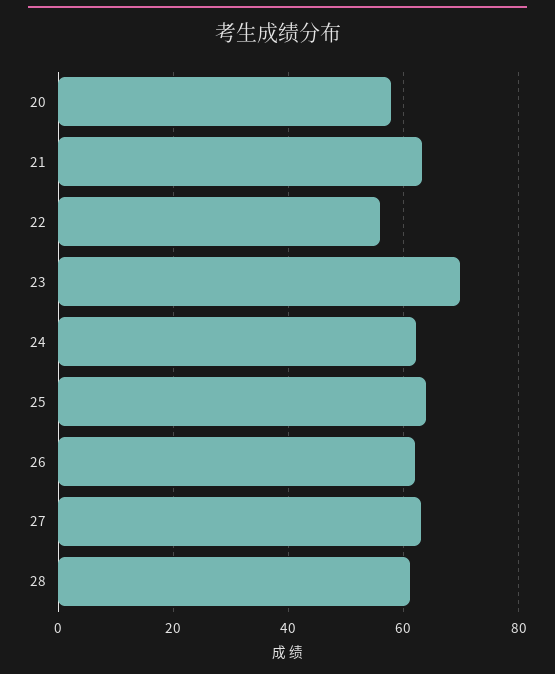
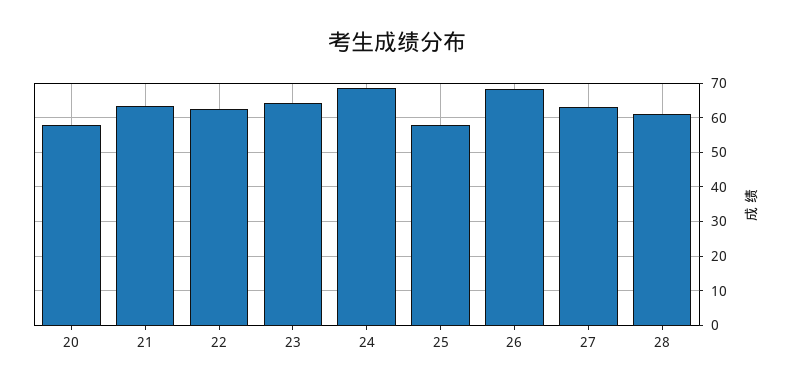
  {
    "20": 58,
    "21": 64,
-   "22": 56,
+   "22": 62,
-   "23": 70,
+   "23": 64,
-   "24": 62,
+   "24": 68,
-   "25": 64,
+   "25": 58,
-   "26": 62,
+   "26": 68,
    "27": 64,
    "28": 62
  }

